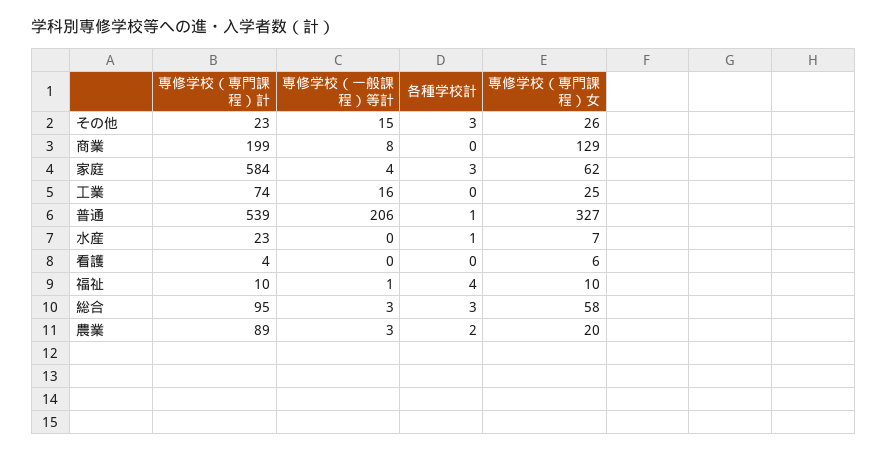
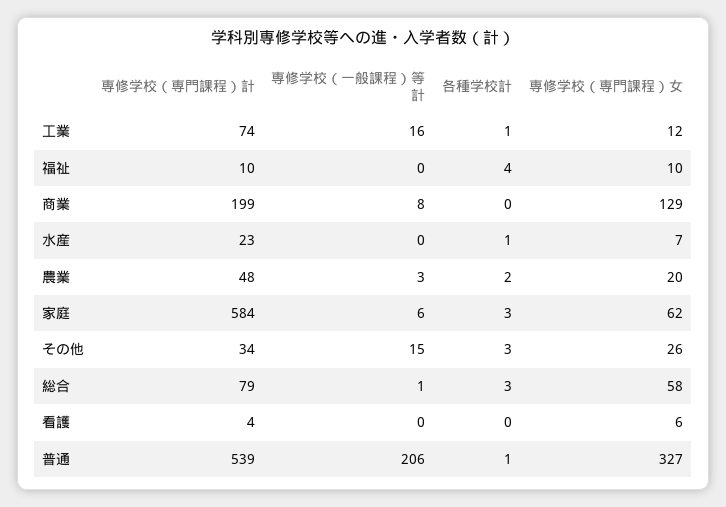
  {
    "専修学校（専門課程）計": {
-     "その他": 23,
+     "その他": 34,
      "商業": 199,
      "家庭": 584,
      "工業": 74,
      "普通": 539,
      "水産": 23,
      "看護": 4,
      "福祉": 10,
-     "総合": 95,
+     "総合": 79,
-     "農業": 89
+     "農業": 48
    },
    "専修学校（一般課程）等計": {
      "その他": 15,
      "商業": 8,
-     "家庭": 4,
+     "家庭": 6,
      "工業": 16,
      "普通": 206,
      "水産": 0,
      "看護": 0,
-     "福祉": 1,
+     "福祉": 0,
-     "総合": 3,
+     "総合": 1,
      "農業": 3
    },
    "各種学校計": {
      "その他": 3,
      "商業": 0,
      "家庭": 3,
-     "工業": 0,
+     "工業": 1,
      "普通": 1,
      "水産": 1,
      "看護": 0,
      "福祉": 4,
      "総合": 3,
      "農業": 2
    },
    "専修学校（専門課程）女": {
      "その他": 26,
      "商業": 129,
      "家庭": 62,
-     "工業": 25,
+     "工業": 12,
      "普通": 327,
      "水産": 7,
      "看護": 6,
      "福祉": 10,
      "総合": 58,
      "農業": 20
    }
  }

